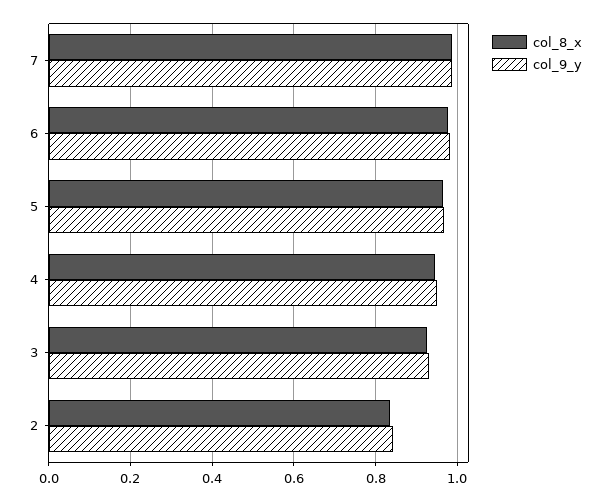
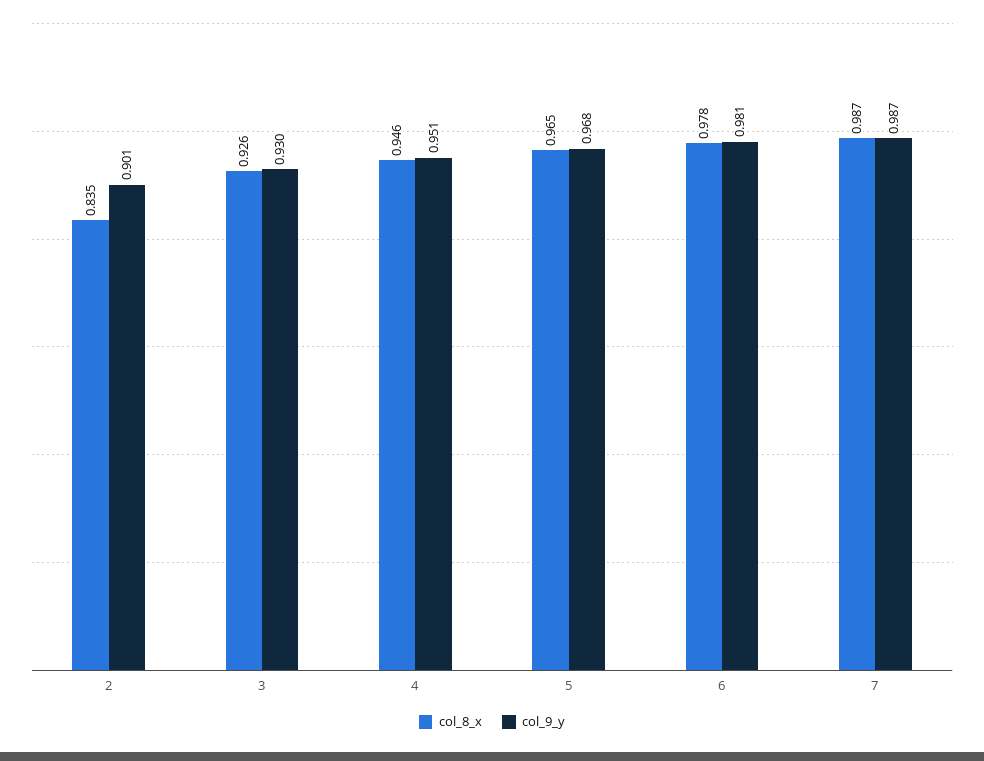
  {
    "col_8_x": {
      "7": 0.987,
      "6": 0.978,
      "5": 0.965,
      "4": 0.946,
      "3": 0.926,
      "2": 0.835
    },
    "col_9_y": {
      "7": 0.987,
      "6": 0.981,
      "5": 0.968,
      "4": 0.951,
      "3": 0.93,
-     "2": 0.84
+     "2": 0.901
    }
  }

